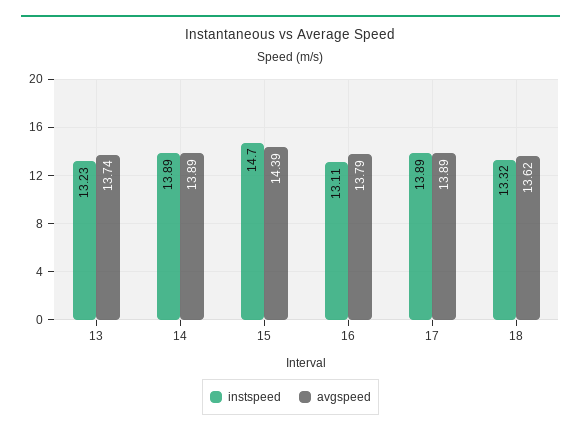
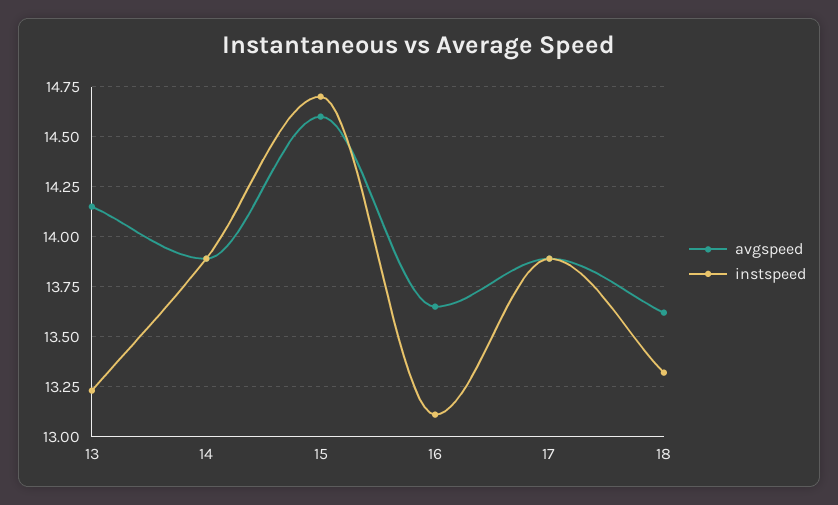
  {
    "instspeed": {
      "13": 13.23,
      "14": 13.89,
      "15": 14.7,
      "16": 13.11,
      "17": 13.89,
      "18": 13.32
    },
    "avgspeed": {
-     "13": 13.74,
+     "13": 14.15,
      "14": 13.89,
-     "15": 14.39,
+     "15": 14.6,
-     "16": 13.79,
+     "16": 13.65,
      "17": 13.89,
      "18": 13.62
    }
  }

